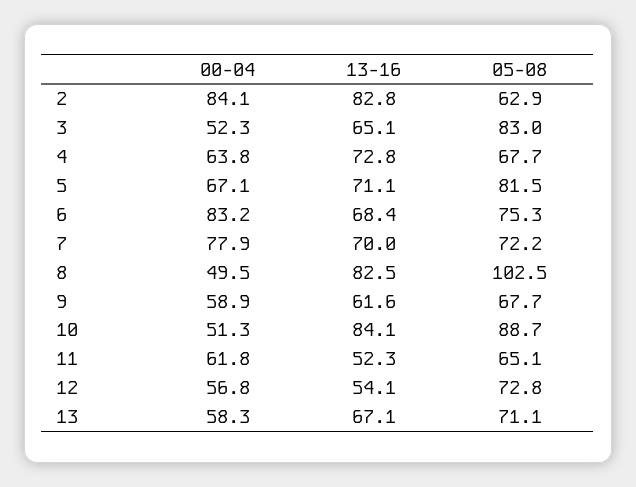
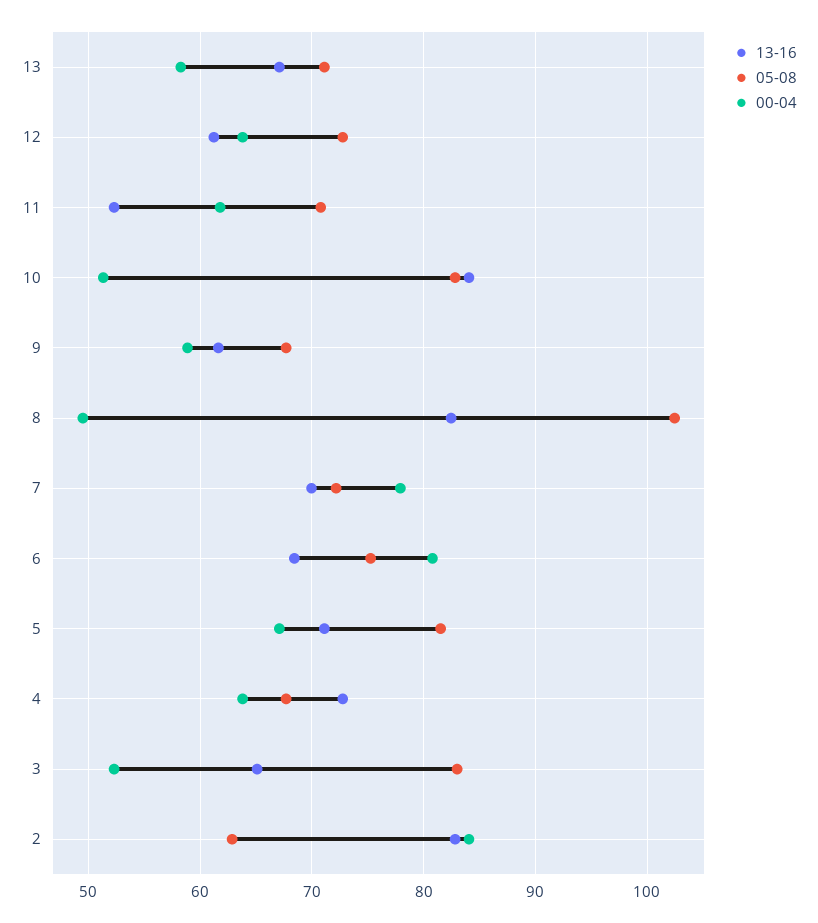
  {
    "00-04": {
      "2": 84.1,
      "3": 52.3,
      "4": 63.8,
      "5": 67.1,
-     "6": 83.2,
+     "6": 81,
      "7": 77.9,
      "8": 49.5,
      "9": 58.9,
      "10": 51.3,
      "11": 61.8,
-     "12": 56.8,
+     "12": 64,
      "13": 58.3
    },
    "13-16": {
      "2": 82.8,
      "3": 65.1,
      "4": 72.8,
      "5": 71.1,
      "6": 68.4,
      "7": 70,
      "8": 82.5,
      "9": 61.6,
      "10": 84.1,
      "11": 52.3,
-     "12": 54.1,
+     "12": 61,
      "13": 67.1
    },
    "05-08": {
      "2": 62.9,
      "3": 83,
      "4": 67.7,
      "5": 81.5,
      "6": 75.3,
      "7": 72.2,
      "8": 102.5,
      "9": 67.7,
-     "10": 88.7,
+     "10": 83,
-     "11": 65.1,
+     "11": 71,
      "12": 72.8,
      "13": 71.1
    }
  }

